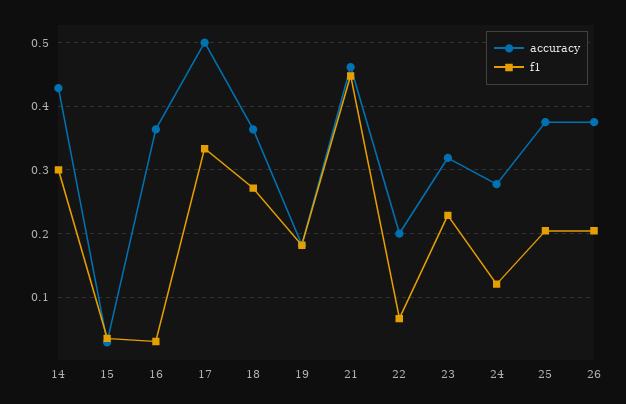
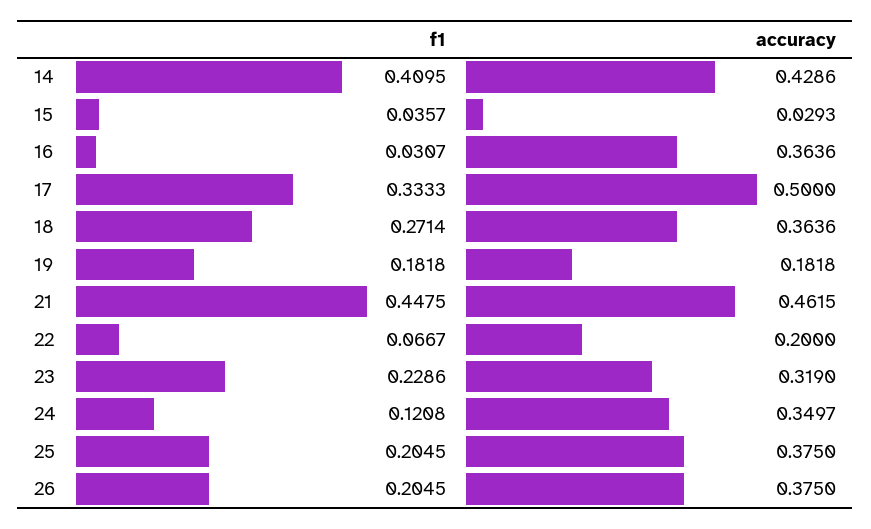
  {
    "accuracy": {
      "14": 0.4286,
      "15": 0.0293,
      "16": 0.3636,
      "17": 0.5,
      "18": 0.3636,
      "19": 0.1818,
      "21": 0.4615,
      "22": 0.2,
      "23": 0.319,
-     "24": 0.28,
+     "24": 0.3497,
      "25": 0.375,
      "26": 0.375
    },
    "f1": {
-     "14": 0.3,
+     "14": 0.4095,
      "15": 0.0357,
      "16": 0.0307,
      "17": 0.3333,
      "18": 0.2714,
      "19": 0.1818,
      "21": 0.4475,
      "22": 0.0667,
      "23": 0.2286,
      "24": 0.1208,
      "25": 0.2045,
      "26": 0.2045
    }
  }

